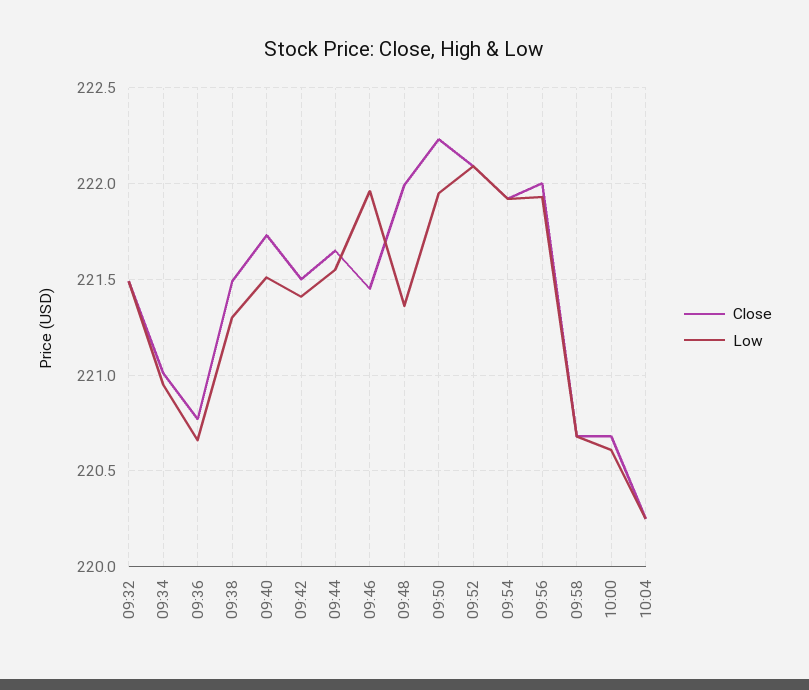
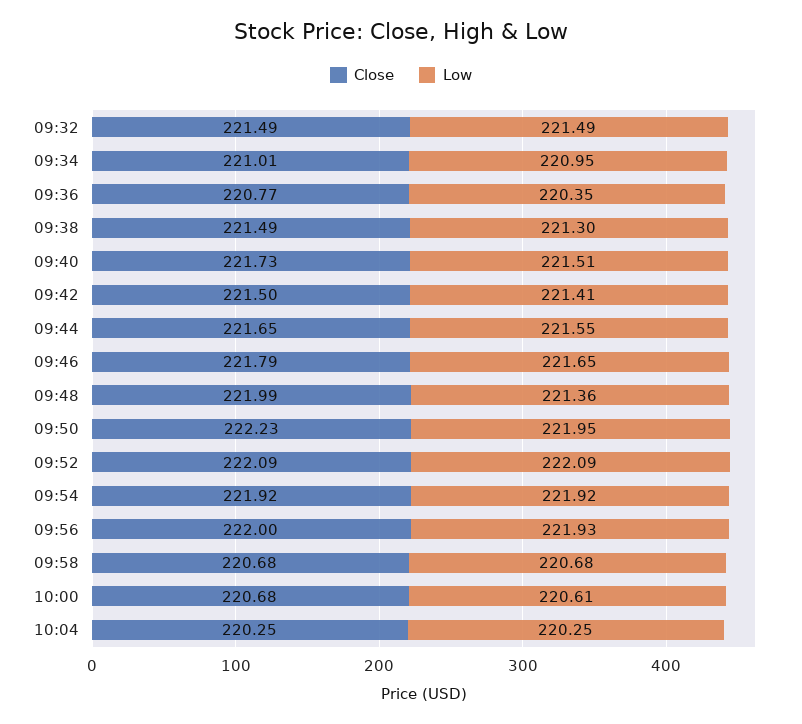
  {
    "Close": {
      "09:32": 221.49,
      "09:34": 221.01,
      "09:36": 220.77,
      "09:38": 221.49,
      "09:40": 221.73,
      "09:42": 221.5,
      "09:44": 221.65,
-     "09:46": 221.45,
+     "09:46": 221.79,
      "09:48": 221.99,
      "09:50": 222.23,
      "09:52": 222.09,
      "09:54": 221.92,
      "09:56": 222,
      "09:58": 220.68,
      "10:00": 220.68,
      "10:04": 220.25
    },
    "Low": {
      "09:32": 221.49,
      "09:34": 220.95,
-     "09:36": 220.65,
+     "09:36": 220.35,
      "09:38": 221.3,
      "09:40": 221.51,
      "09:42": 221.41,
      "09:44": 221.55,
-     "09:46": 221.95,
+     "09:46": 221.65,
      "09:48": 221.36,
      "09:50": 221.95,
      "09:52": 222.09,
      "09:54": 221.92,
      "09:56": 221.93,
      "09:58": 220.68,
      "10:00": 220.61,
      "10:04": 220.25
    }
  }

